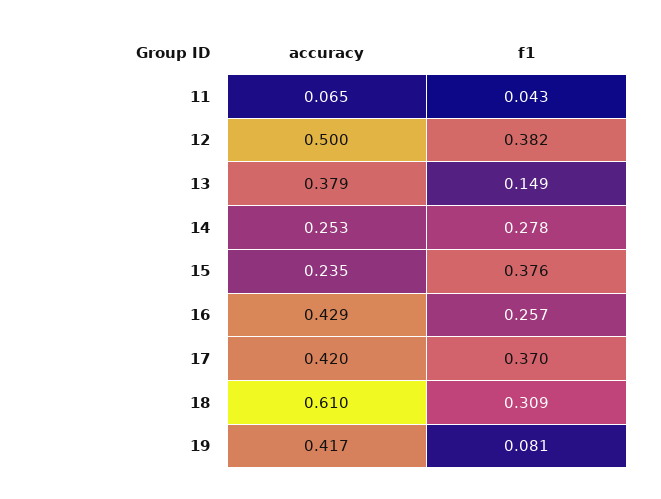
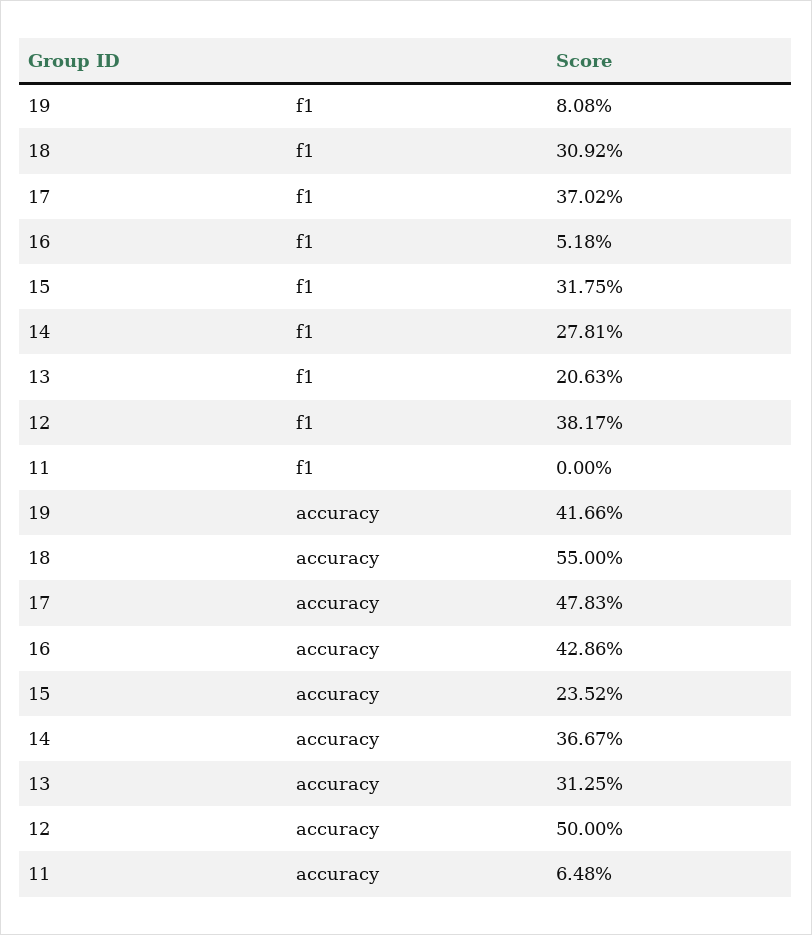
  {
    "accuracy": {
      "11": 0.0648,
      "12": 0.5,
-     "13": 0.379,
+     "13": 0.3125,
-     "14": 0.253,
+     "14": 0.3667,
      "15": 0.2352,
      "16": 0.4286,
-     "17": 0.42,
+     "17": 0.4783,
-     "18": 0.61,
+     "18": 0.55,
      "19": 0.4166
    },
    "f1": {
-     "11": 0.043,
+     "11": 0,
      "12": 0.3817,
-     "13": 0.149,
+     "13": 0.2063,
      "14": 0.2781,
-     "15": 0.376,
+     "15": 0.3175,
-     "16": 0.257,
+     "16": 0.0518,
      "17": 0.3702,
      "18": 0.3092,
      "19": 0.0808
    }
  }

